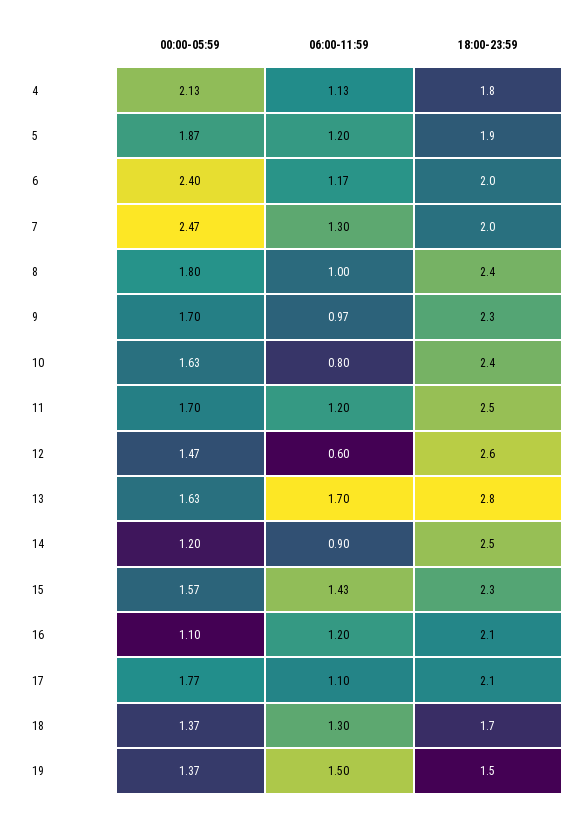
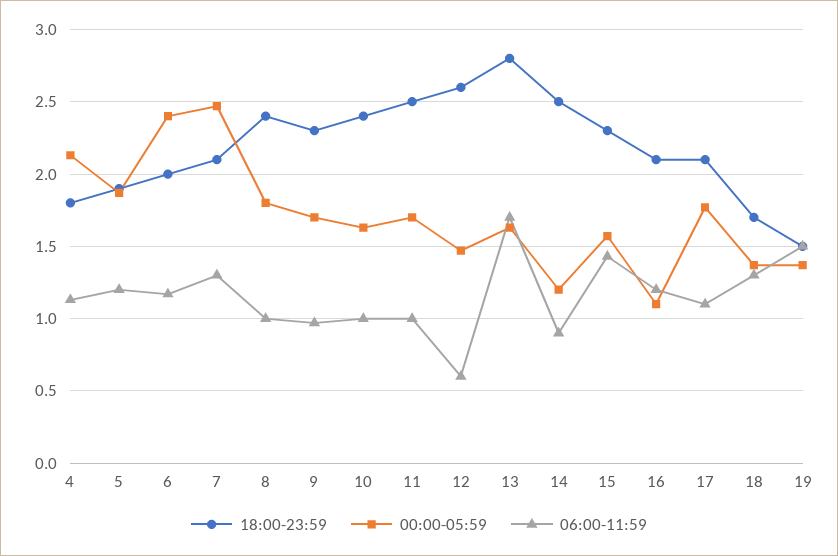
  {
    "00:00-05:59": {
      "4": 2.13,
      "5": 1.87,
      "6": 2.4,
      "7": 2.47,
      "8": 1.8,
      "9": 1.7,
      "10": 1.63,
      "11": 1.7,
      "12": 1.47,
      "13": 1.63,
      "14": 1.2,
      "15": 1.57,
      "16": 1.1,
      "17": 1.77,
      "18": 1.37,
      "19": 1.37
    },
    "06:00-11:59": {
      "4": 1.13,
      "5": 1.2,
      "6": 1.17,
      "7": 1.3,
      "8": 1,
      "9": 0.97,
-     "10": 0.8,
+     "10": 1,
-     "11": 1.2,
+     "11": 1,
      "12": 0.6,
      "13": 1.7,
      "14": 0.9,
      "15": 1.43,
      "16": 1.2,
      "17": 1.1,
      "18": 1.3,
      "19": 1.5
    },
    "18:00-23:59": {
      "4": 1.8,
      "5": 1.9,
      "6": 2,
-     "7": 2,
+     "7": 2.1,
      "8": 2.4,
      "9": 2.3,
      "10": 2.4,
      "11": 2.5,
      "12": 2.6,
      "13": 2.8,
      "14": 2.5,
      "15": 2.3,
      "16": 2.1,
      "17": 2.1,
      "18": 1.7,
      "19": 1.5
    }
  }

